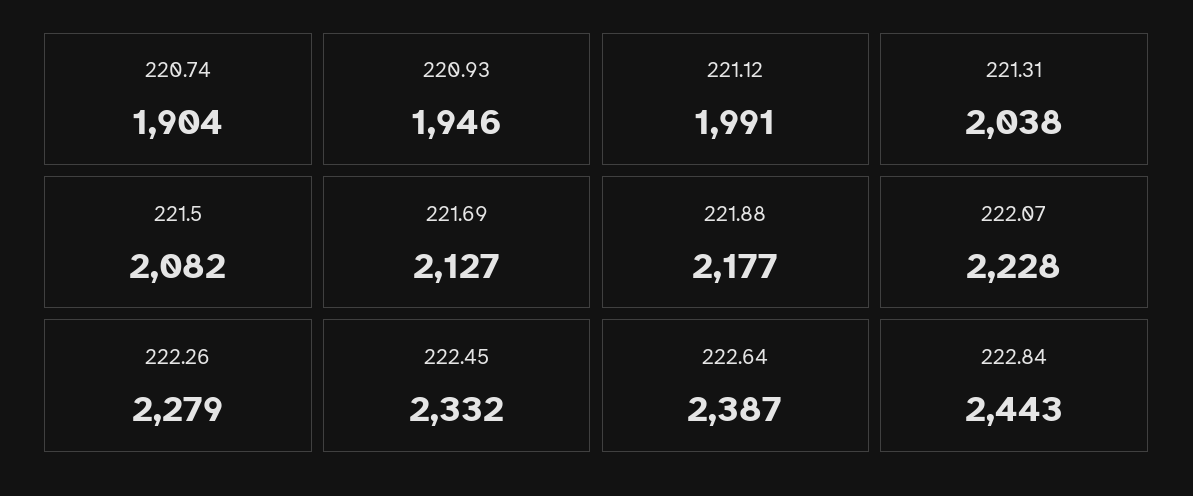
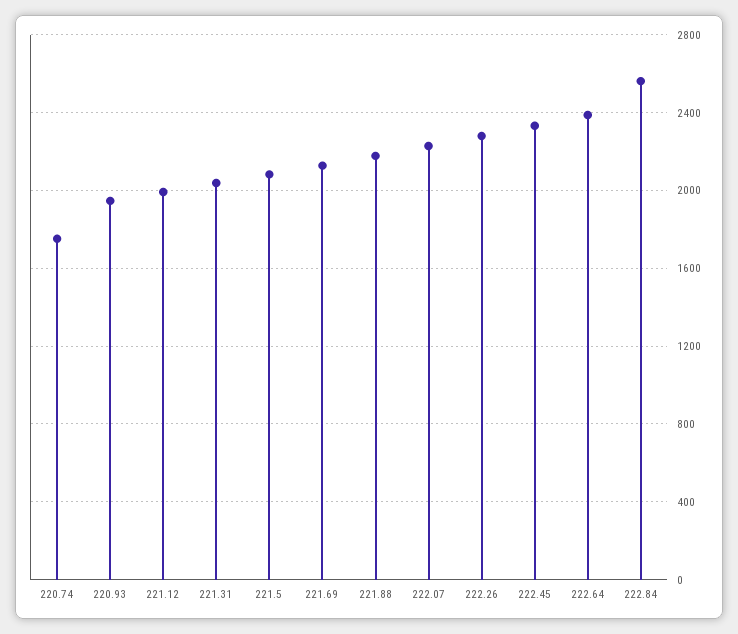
  {
-   "220.74": 1904,
+   "220.74": 1750,
    "220.93": 1946,
    "221.12": 1991,
    "221.31": 2038,
    "221.5": 2082,
    "221.69": 2127,
    "221.88": 2177,
    "222.07": 2228,
    "222.26": 2279,
    "222.45": 2332,
    "222.64": 2387,
-   "222.84": 2443
+   "222.84": 2550
  }

